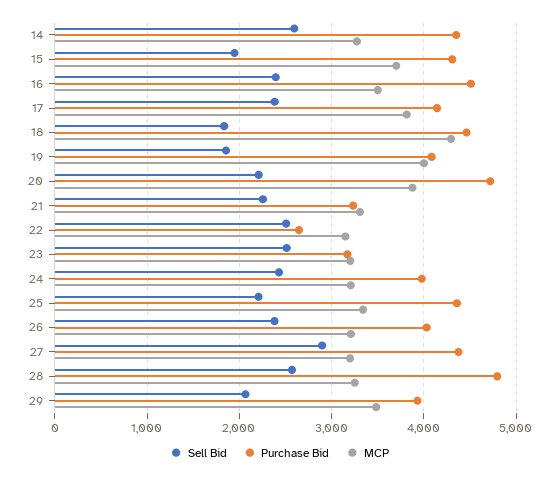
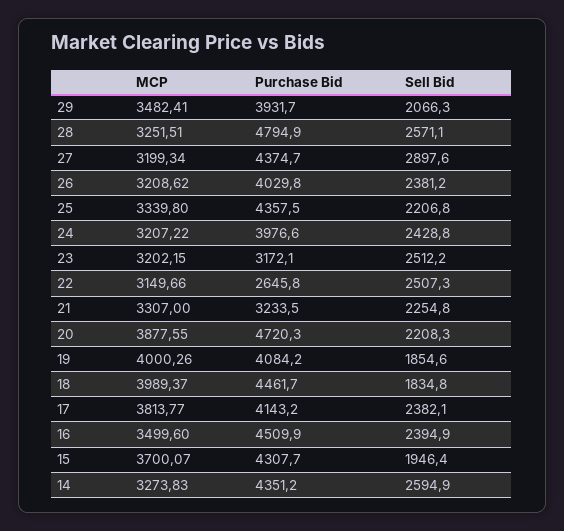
  {
    "Sell Bid": {
      "14": 2594.9,
      "15": 1946.4,
      "16": 2394.9,
      "17": 2382.1,
      "18": 1834.8,
      "19": 1854.6,
      "20": 2208.3,
      "21": 2254.8,
      "22": 2507.3,
      "23": 2512.2,
      "24": 2428.8,
      "25": 2206.8,
      "26": 2381.2,
      "27": 2897.6,
      "28": 2571.1,
      "29": 2066.3
    },
    "Purchase Bid": {
      "14": 4351.2,
      "15": 4307.7,
      "16": 4509.9,
      "17": 4143.2,
      "18": 4461.7,
      "19": 4084.2,
      "20": 4720.3,
      "21": 3233.5,
      "22": 2645.8,
      "23": 3172.1,
      "24": 3976.6,
      "25": 4357.5,
      "26": 4029.8,
      "27": 4374.7,
      "28": 4794.9,
      "29": 3931.7
    },
    "MCP": {
      "14": 3273.83,
      "15": 3700.07,
      "16": 3499.6,
      "17": 3813.77,
-     "18": 4300,
+     "18": 3989.37,
      "19": 4000.26,
      "20": 3877.55,
      "21": 3307,
      "22": 3149.66,
      "23": 3202.15,
      "24": 3207.22,
      "25": 3339.8,
      "26": 3208.62,
      "27": 3199.34,
      "28": 3251.51,
      "29": 3482.41
    }
  }

